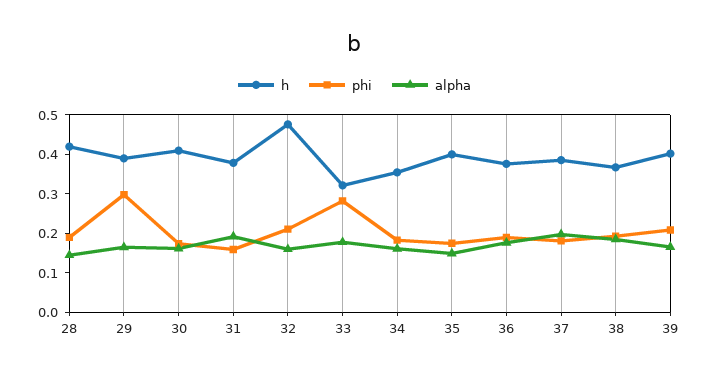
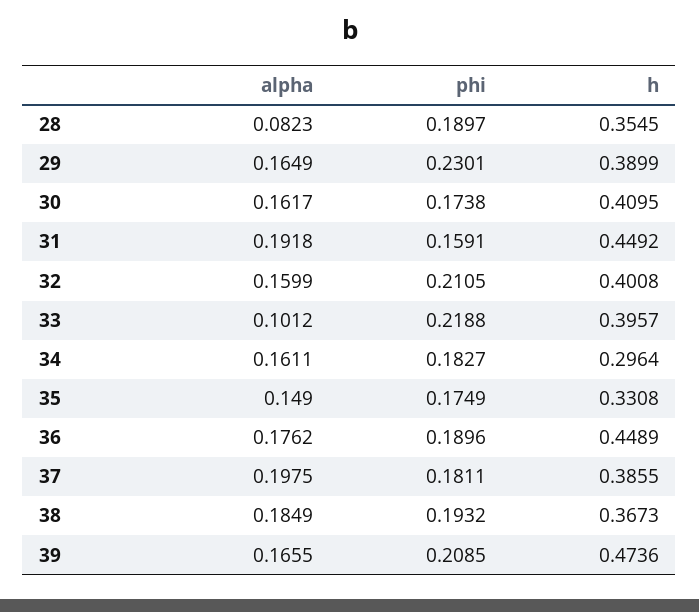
  {
    "h": {
-     "28": 0.425,
+     "28": 0.3545,
      "29": 0.3899,
      "30": 0.4095,
-     "31": 0.375,
+     "31": 0.4492,
-     "32": 0.475,
+     "32": 0.4008,
-     "33": 0.325,
+     "33": 0.3957,
-     "34": 0.35,
+     "34": 0.2964,
-     "35": 0.4,
+     "35": 0.3308,
-     "36": 0.375,
+     "36": 0.4489,
      "37": 0.3855,
      "38": 0.3673,
-     "39": 0.4
+     "39": 0.4736
    },
    "phi": {
      "28": 0.1897,
-     "29": 0.3,
+     "29": 0.2301,
      "30": 0.1738,
      "31": 0.1591,
      "32": 0.2105,
-     "33": 0.275,
+     "33": 0.2188,
      "34": 0.1827,
      "35": 0.1749,
      "36": 0.1896,
      "37": 0.1811,
      "38": 0.1932,
      "39": 0.2085
    },
    "alpha": {
-     "28": 0.15,
+     "28": 0.0823,
      "29": 0.1649,
      "30": 0.1617,
      "31": 0.1918,
      "32": 0.1599,
-     "33": 0.175,
+     "33": 0.1012,
      "34": 0.1611,
      "35": 0.149,
      "36": 0.1762,
      "37": 0.1975,
      "38": 0.1849,
      "39": 0.1655
    }
  }

